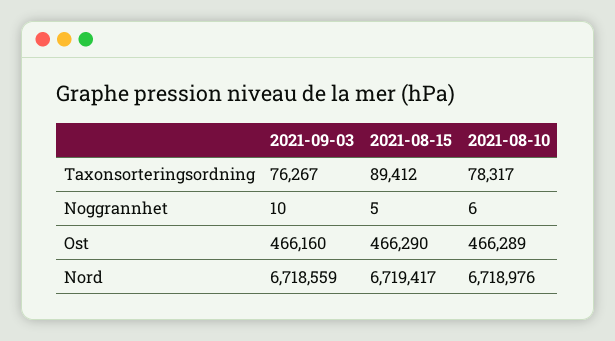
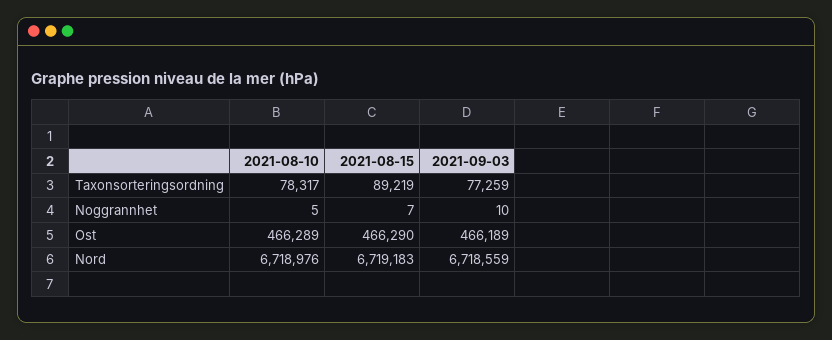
  {
    "2021-09-03": {
-     "Taxonsorteringsordning": 76267,
+     "Taxonsorteringsordning": 77259,
      "Noggrannhet": 10,
-     "Ost": 466160,
+     "Ost": 466189,
      "Nord": 6718559
    },
    "2021-08-15": {
-     "Taxonsorteringsordning": 89412,
+     "Taxonsorteringsordning": 89219,
-     "Noggrannhet": 5,
+     "Noggrannhet": 7,
      "Ost": 466290,
-     "Nord": 6719417
+     "Nord": 6719183
    },
    "2021-08-10": {
      "Taxonsorteringsordning": 78317,
-     "Noggrannhet": 6,
+     "Noggrannhet": 5,
      "Ost": 466289,
      "Nord": 6718976
    }
  }

